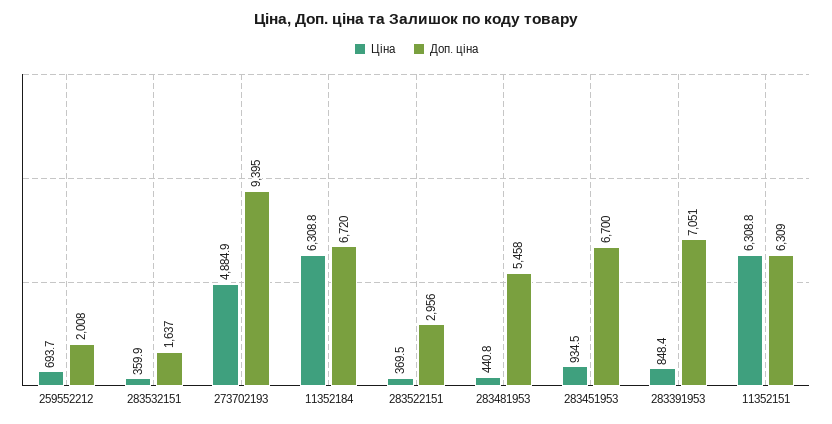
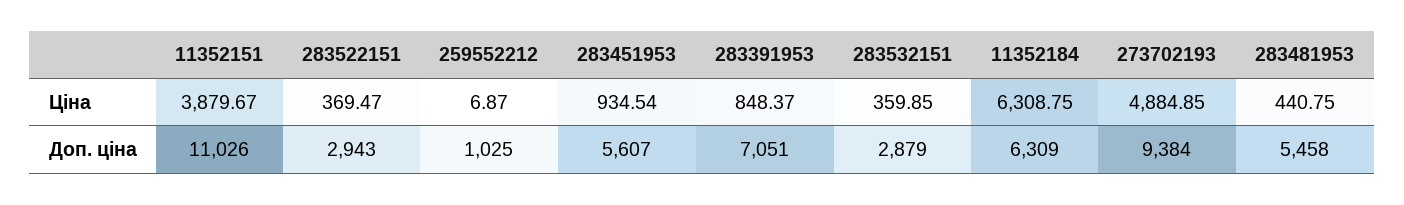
  {
    "Ціна": {
-     "259552212": 693.7,
+     "259552212": 6.87,
      "283532151": 359.85,
      "273702193": 4884.85,
      "11352184": 6308.75,
      "283522151": 369.47,
      "283481953": 440.75,
      "283451953": 934.54,
      "283391953": 848.37,
-     "11352151": 6308.8
+     "11352151": 3879.67
    },
    "Доп. ціна": {
-     "259552212": 2008,
+     "259552212": 1025,
-     "283532151": 1637,
+     "283532151": 2879,
-     "273702193": 9395,
+     "273702193": 9384,
-     "11352184": 6720,
+     "11352184": 6309,
-     "283522151": 2956,
+     "283522151": 2943,
      "283481953": 5458,
-     "283451953": 6700,
+     "283451953": 5607,
      "283391953": 7051,
-     "11352151": 6309
+     "11352151": 11026
    }
  }

